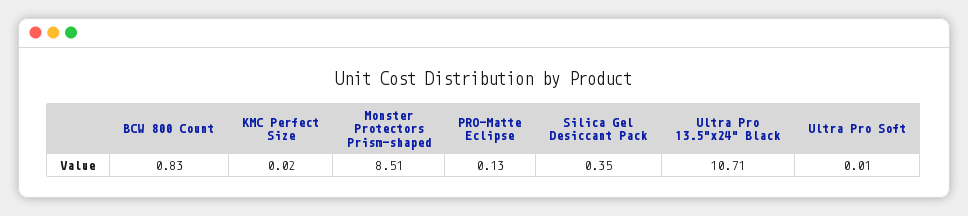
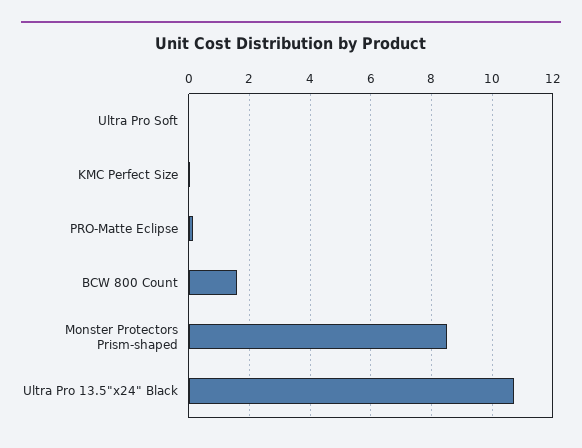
  {
-   "BCW 800 Count": 0.83,
+   "BCW 800 Count": 1.6,
    "KMC Perfect Size": 0.02,
    "Monster Protectors Prism-shaped": 8.51,
    "PRO-Matte Eclipse": 0.13,
-   "Silica Gel Desiccant Pack": 0.35,
    "Ultra Pro 13.5\"x24\" Black": 10.71,
    "Ultra Pro Soft": 0.01
  }

